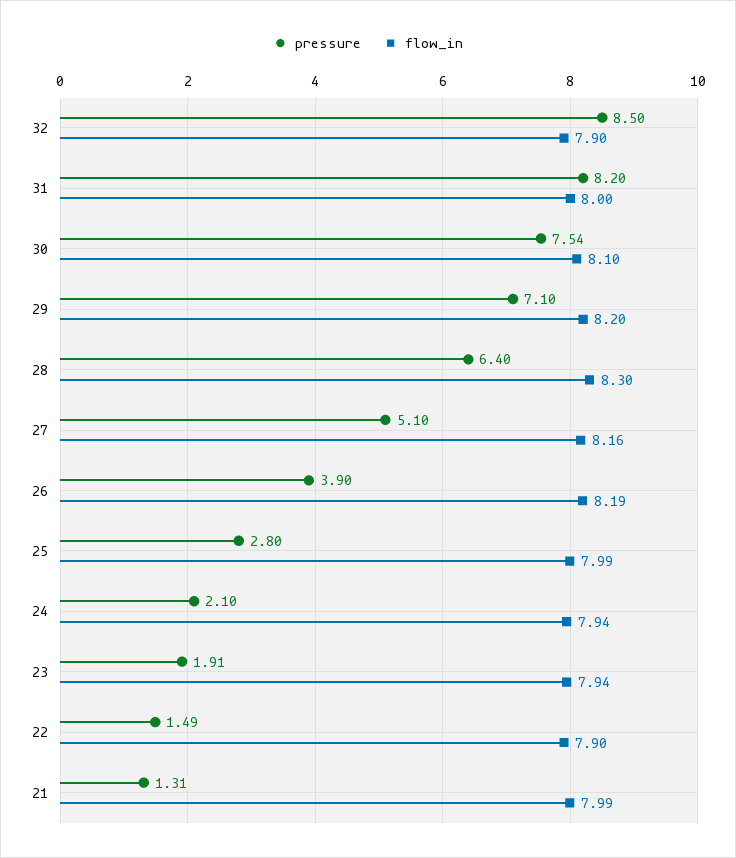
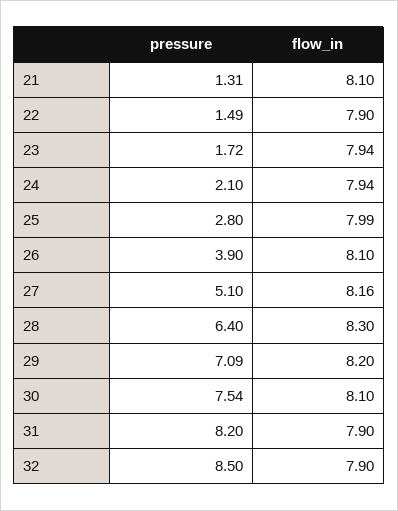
  {
    "pressure": {
      "32": 8.5,
      "31": 8.2,
      "30": 7.54,
-     "29": 7.1,
+     "29": 7.09,
      "28": 6.4,
      "27": 5.1,
      "26": 3.9,
      "25": 2.8,
      "24": 2.1,
-     "23": 1.91,
+     "23": 1.72,
      "22": 1.49,
      "21": 1.31
    },
    "flow_in": {
      "32": 7.9,
-     "31": 8,
+     "31": 7.9,
      "30": 8.1,
      "29": 8.2,
      "28": 8.3,
      "27": 8.16,
-     "26": 8.19,
+     "26": 8.1,
      "25": 7.99,
      "24": 7.94,
      "23": 7.94,
      "22": 7.9,
-     "21": 7.99
+     "21": 8.1
    }
  }

